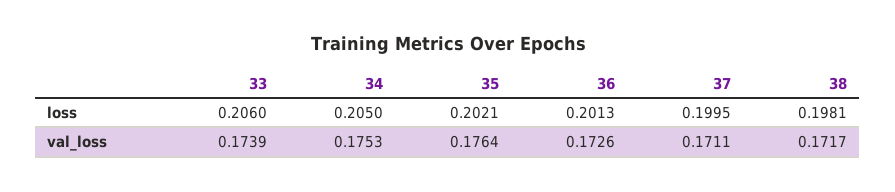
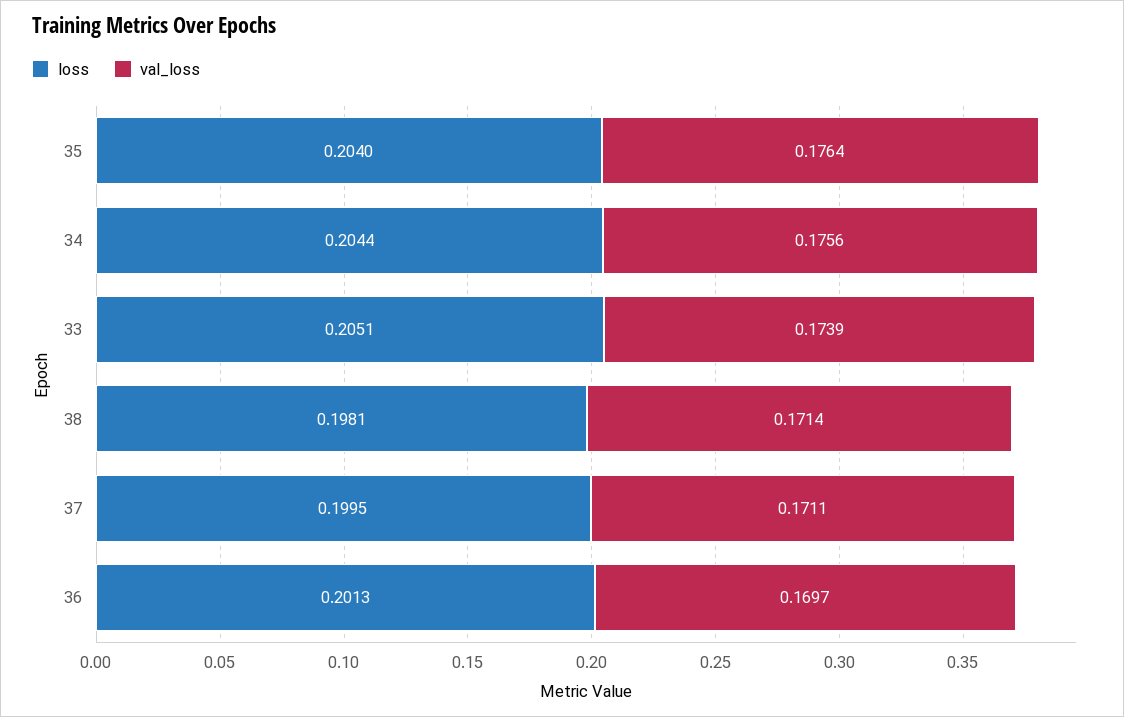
  {
    "loss": {
-     "33": 0.206,
+     "33": 0.2051,
-     "34": 0.205,
+     "34": 0.2044,
-     "35": 0.2021,
+     "35": 0.204,
      "36": 0.2013,
      "37": 0.1995,
      "38": 0.1981
    },
    "val_loss": {
      "33": 0.1739,
-     "34": 0.1753,
+     "34": 0.1756,
      "35": 0.1764,
-     "36": 0.1726,
+     "36": 0.1697,
      "37": 0.1711,
-     "38": 0.1717
+     "38": 0.1714
    }
  }

